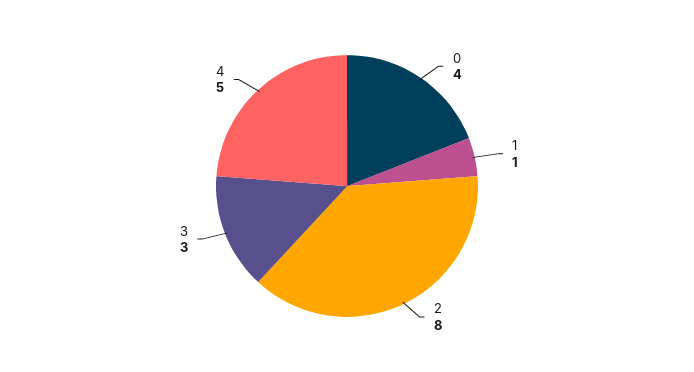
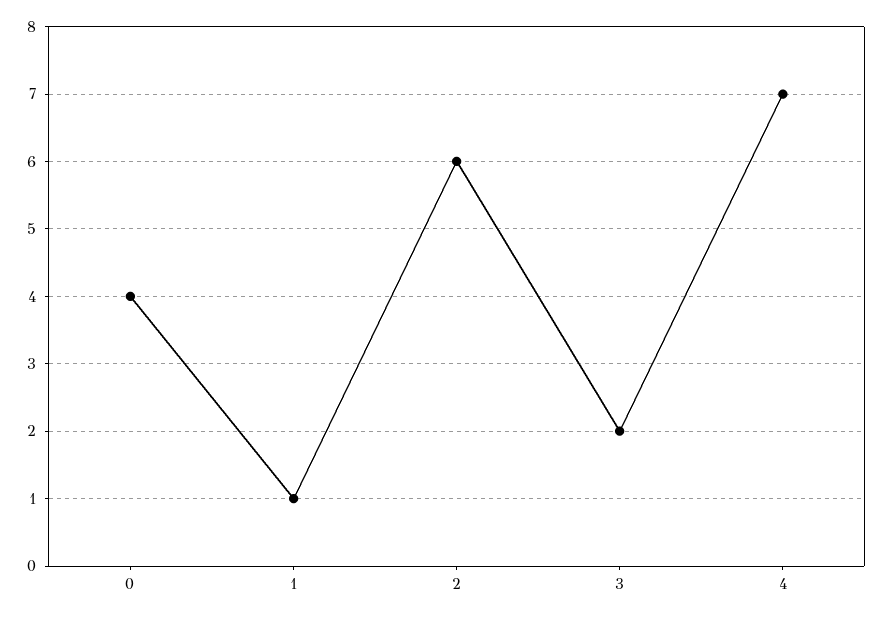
  {
    "0": 4,
    "1": 1,
-   "2": 8,
+   "2": 6,
-   "3": 3,
+   "3": 2,
-   "4": 5
+   "4": 7
  }

